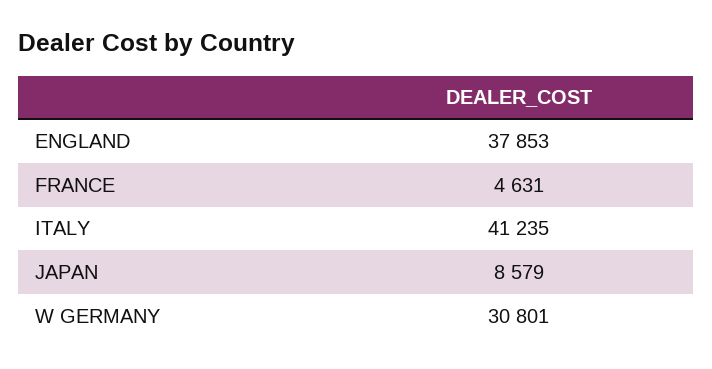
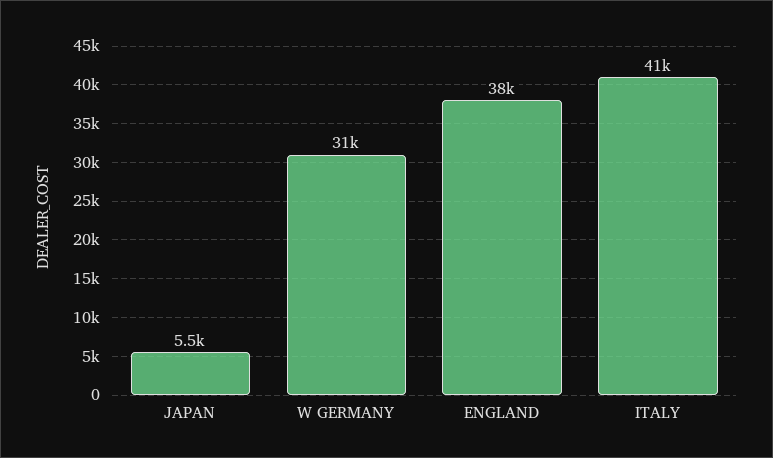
  {
    "ENGLAND": 37853,
-   "FRANCE": 4631,
    "ITALY": 41235,
-   "JAPAN": 8579,
+   "JAPAN": 5500,
    "W GERMANY": 30801
  }

